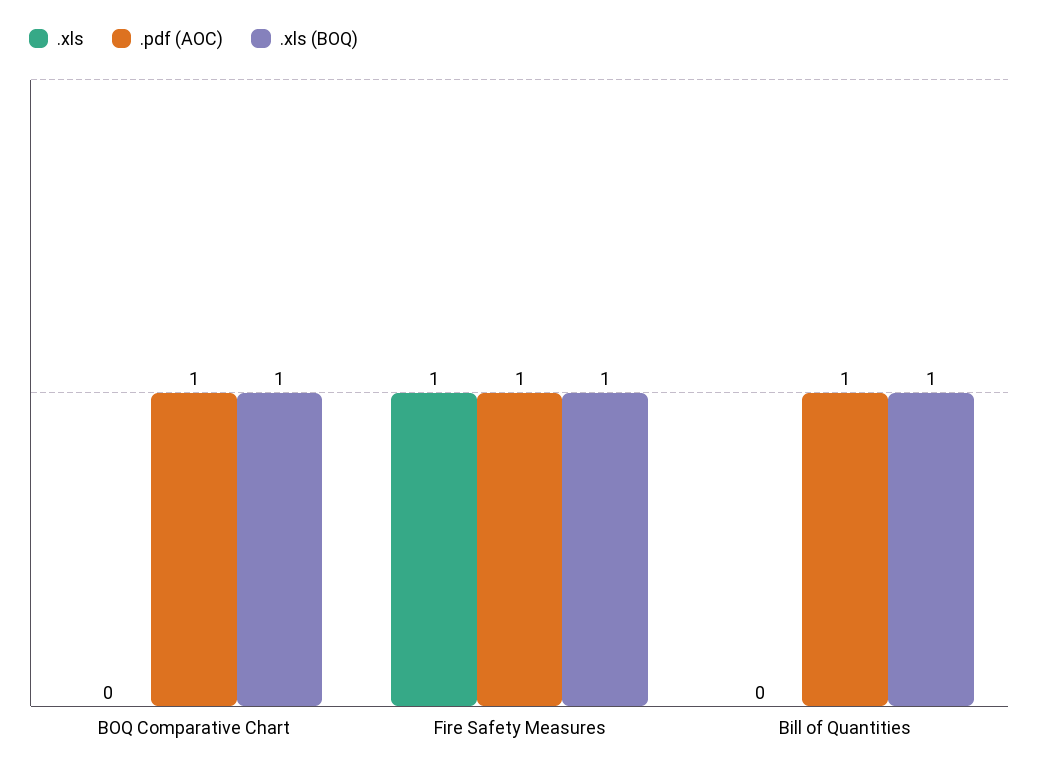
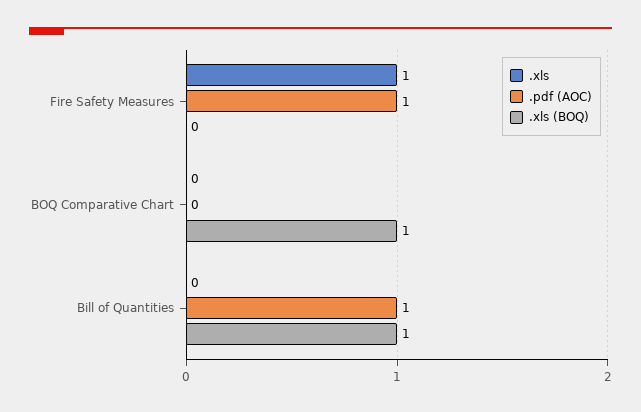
  {
    ".xls": {
      "BOQ Comparative Chart": 0,
      "Fire Safety Measures": 1,
      "Bill of Quantities": 0
    },
    ".pdf (AOC)": {
-     "BOQ Comparative Chart": 1,
+     "BOQ Comparative Chart": 0,
      "Fire Safety Measures": 1,
      "Bill of Quantities": 1
    },
    ".xls (BOQ)": {
      "BOQ Comparative Chart": 1,
-     "Fire Safety Measures": 1,
+     "Fire Safety Measures": 0,
      "Bill of Quantities": 1
    }
  }

